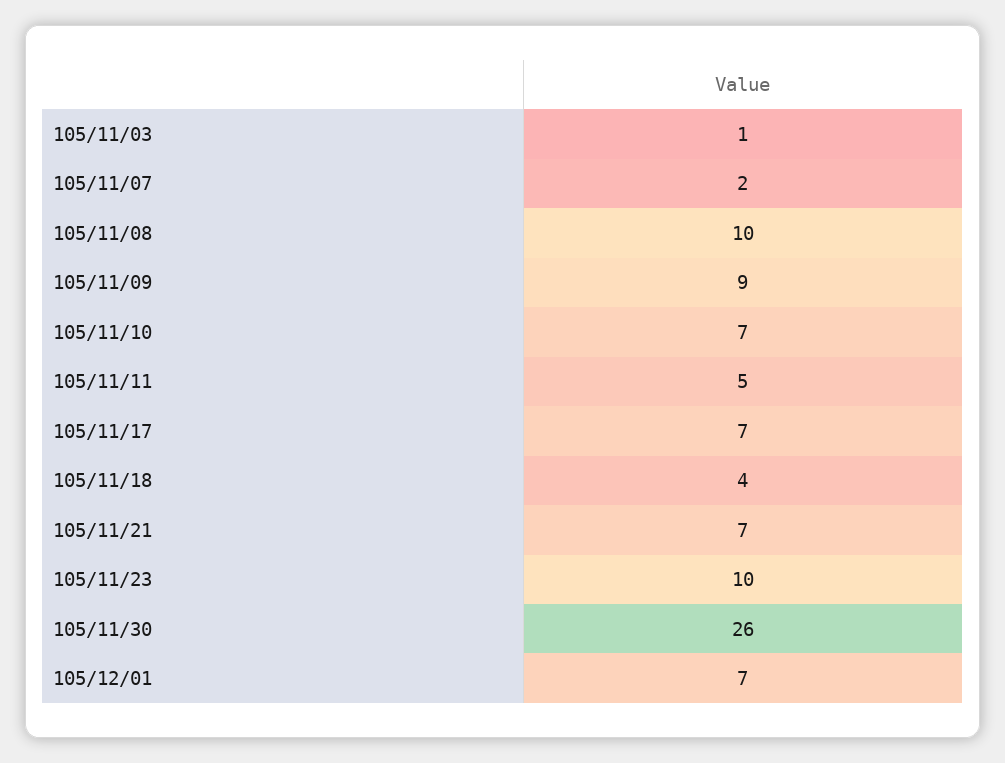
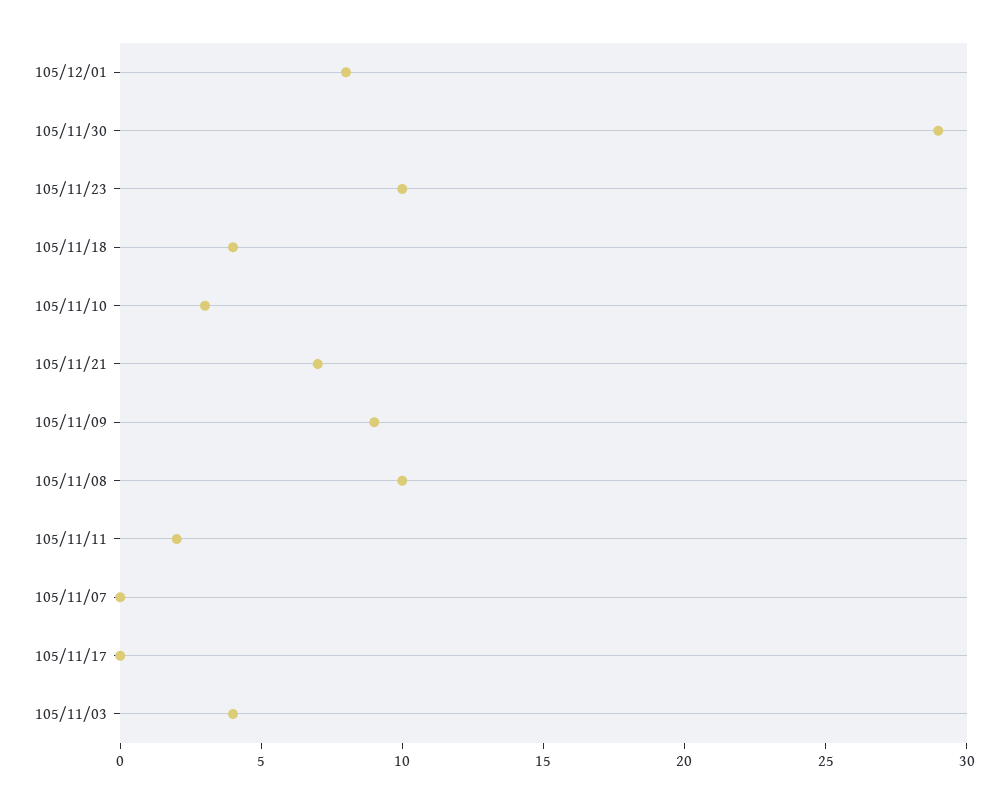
  {
-   "105/11/03": 1,
+   "105/11/03": 4,
-   "105/11/07": 2,
+   "105/11/07": 0,
    "105/11/08": 10,
    "105/11/09": 9,
-   "105/11/10": 7,
+   "105/11/10": 3,
-   "105/11/11": 5,
+   "105/11/11": 2,
-   "105/11/17": 7,
+   "105/11/17": 0,
    "105/11/18": 4,
    "105/11/21": 7,
    "105/11/23": 10,
-   "105/11/30": 26,
+   "105/11/30": 29,
-   "105/12/01": 7
+   "105/12/01": 8
  }

